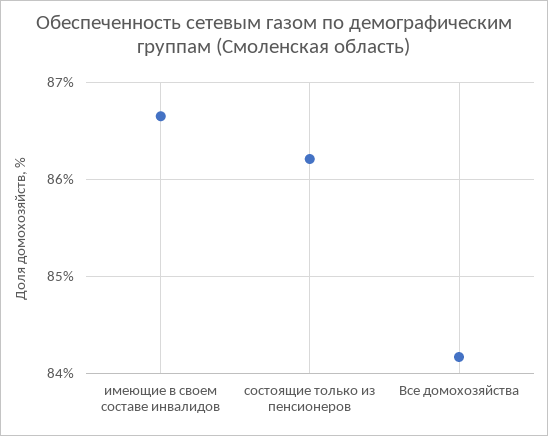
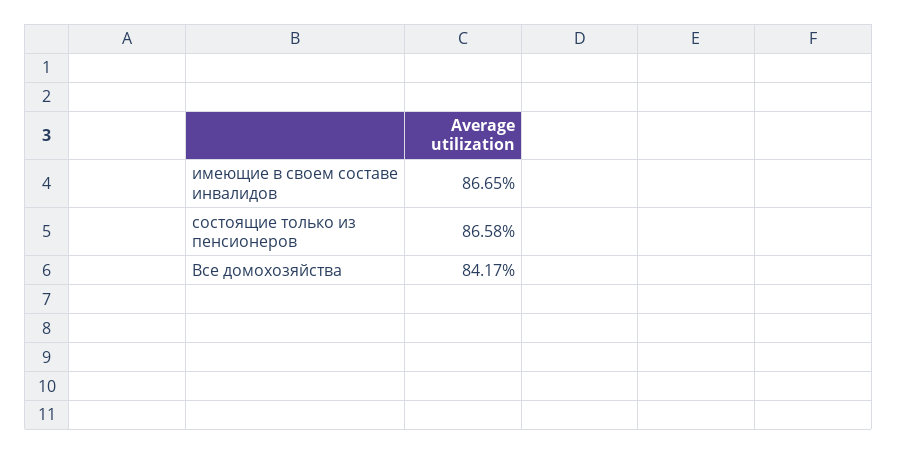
  {
    "имеющие в своем составе инвалидов": 86.65,
-   "состоящие только из пенсионеров": 86.2,
+   "состоящие только из пенсионеров": 86.58,
    "Все домохозяйства": 84.17
  }

